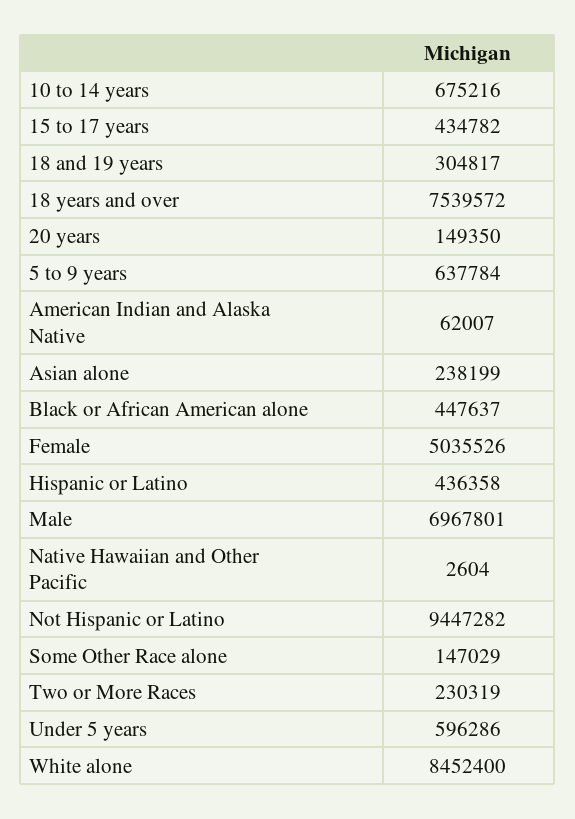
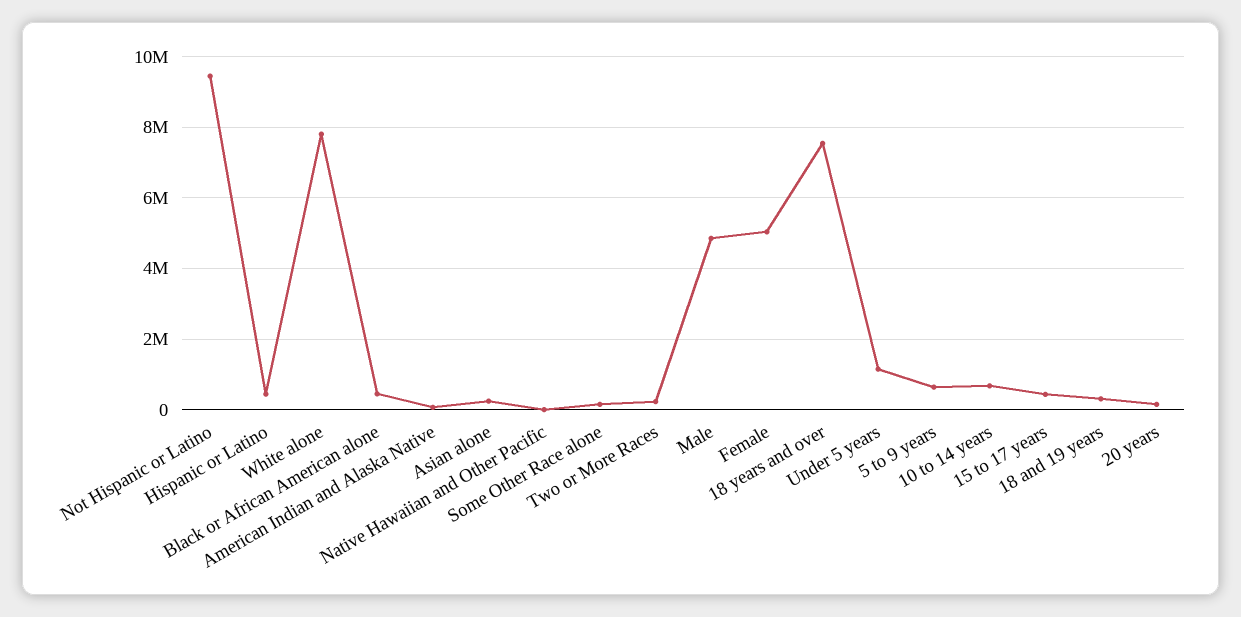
  {
    "10 to 14 years": 675216,
    "15 to 17 years": 434782,
    "18 and 19 years": 304817,
    "18 years and over": 7539572,
    "20 years": 149350,
    "5 to 9 years": 637784,
    "American Indian and Alaska Native": 62007,
    "Asian alone": 238199,
    "Black or African American alone": 447637,
    "Female": 5035526,
    "Hispanic or Latino": 436358,
-   "Male": 6967801,
+   "Male": 4800000,
    "Native Hawaiian and Other Pacific": 2604,
    "Not Hispanic or Latino": 9447282,
    "Some Other Race alone": 147029,
    "Two or More Races": 230319,
-   "Under 5 years": 596286,
+   "Under 5 years": 1200000,
-   "White alone": 8452400
+   "White alone": 7800000
  }

